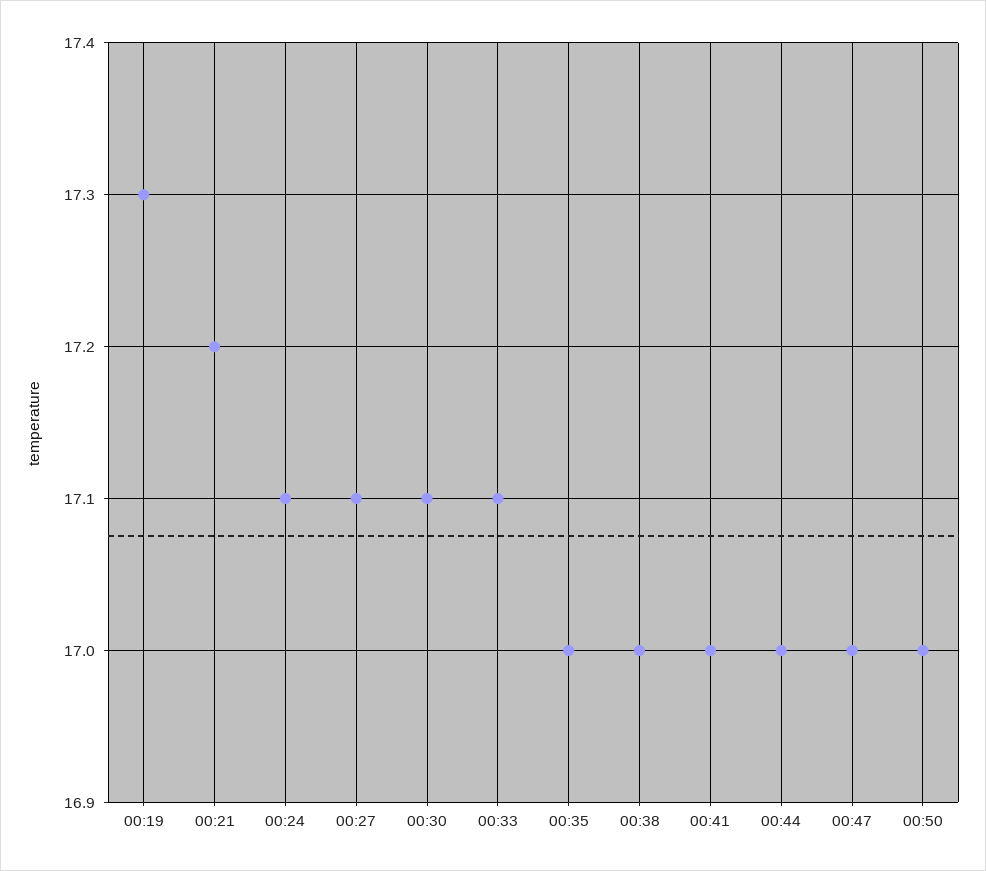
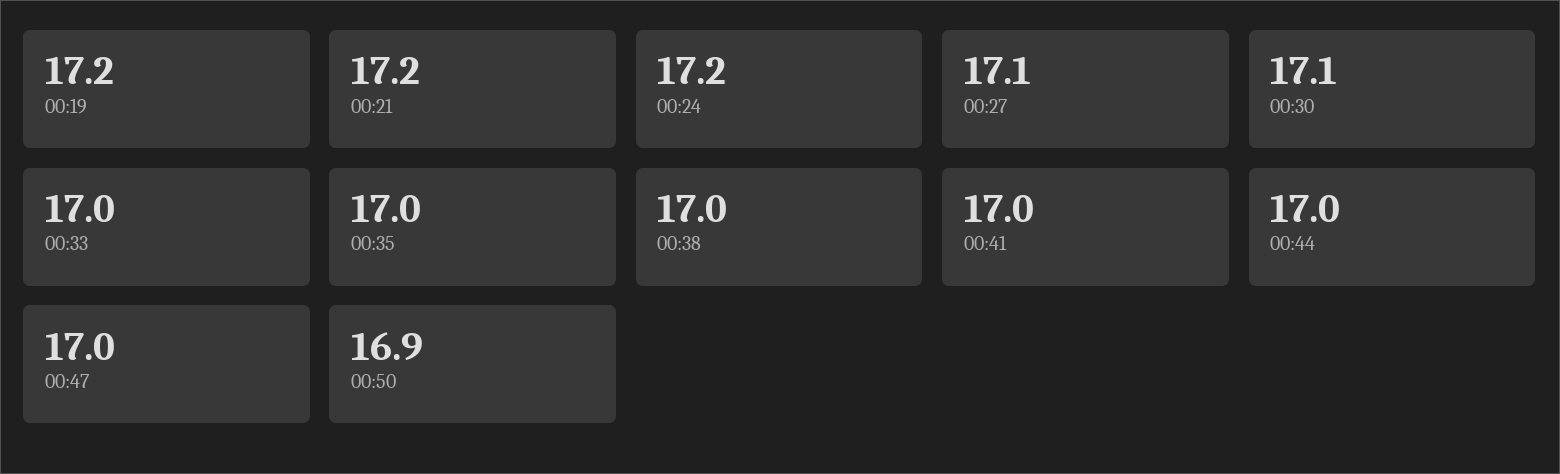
  {
-   "00:19": 17.3,
+   "00:19": 17.2,
    "00:21": 17.2,
-   "00:24": 17.1,
+   "00:24": 17.2,
    "00:27": 17.1,
    "00:30": 17.1,
-   "00:33": 17.1,
+   "00:33": 17,
    "00:35": 17,
    "00:38": 17,
    "00:41": 17,
    "00:44": 17,
    "00:47": 17,
-   "00:50": 17
+   "00:50": 16.9
  }

